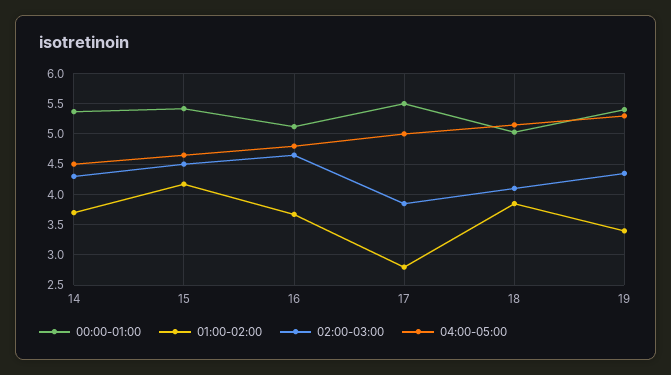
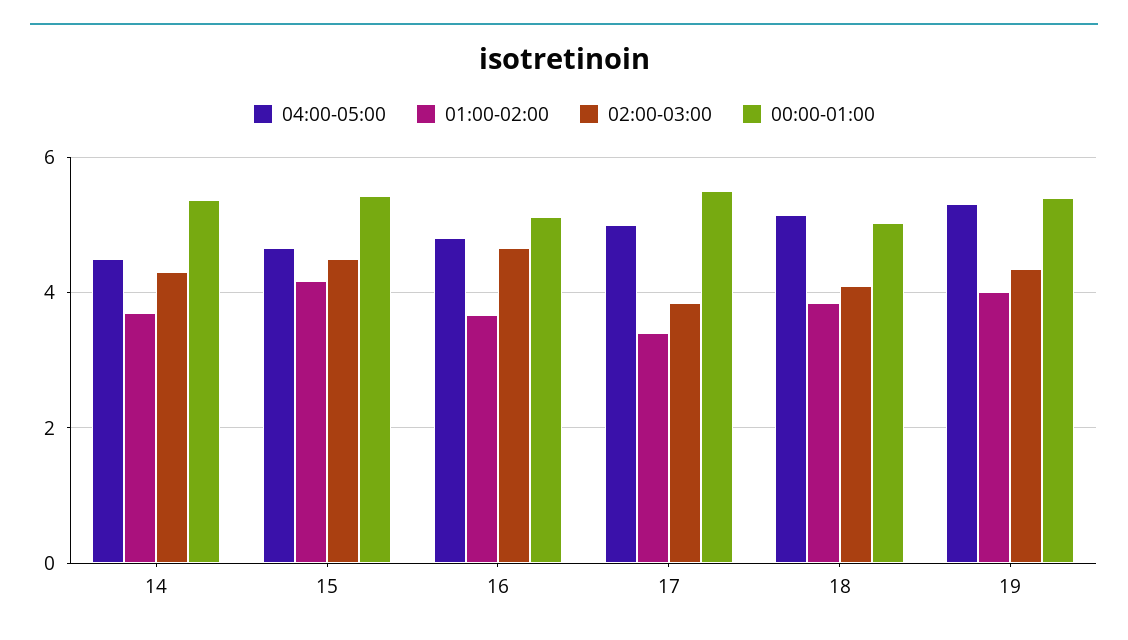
  {
    "00:00-01:00": {
      "14": 5.4,
      "15": 5.4,
      "16": 5.1,
      "17": 5.5,
      "18": 5,
      "19": 5.4
    },
    "01:00-02:00": {
      "14": 3.7,
      "15": 4.2,
      "16": 3.7,
-     "17": 2.8,
+     "17": 3.4,
      "18": 3.9,
-     "19": 3.4
+     "19": 4
    },
    "02:00-03:00": {
      "14": 4.3,
      "15": 4.5,
      "16": 4.7,
      "17": 3.9,
      "18": 4.1,
      "19": 4.4
    },
    "04:00-05:00": {
      "14": 4.5,
      "15": 4.7,
      "16": 4.8,
      "17": 5,
      "18": 5.2,
      "19": 5.3
    }
  }

